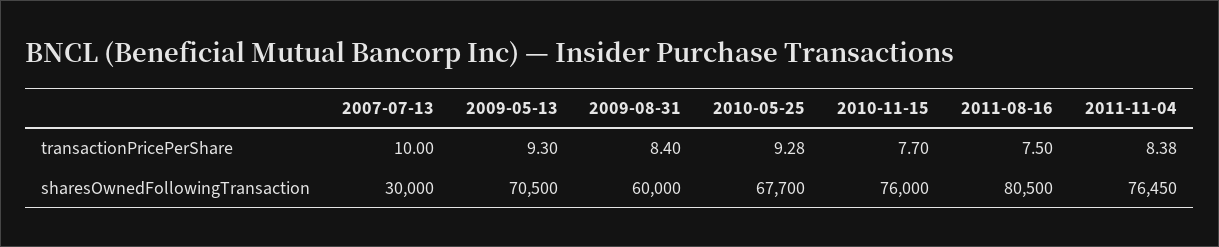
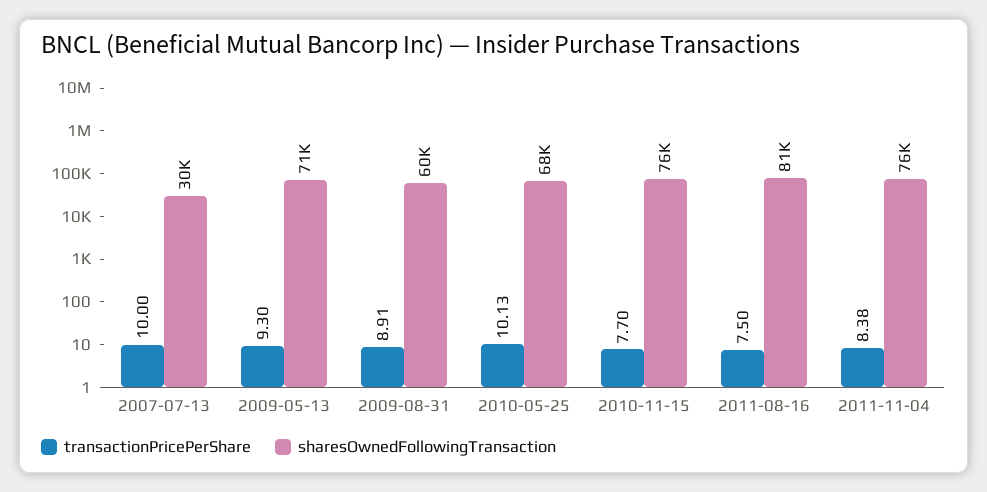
  {
    "transactionPricePerShare": {
      "2007-07-13": 10,
      "2009-05-13": 9.3,
-     "2009-08-31": 8.4,
+     "2009-08-31": 8.91,
-     "2010-05-25": 9.28,
+     "2010-05-25": 10.13,
      "2010-11-15": 7.7,
      "2011-08-16": 7.5,
      "2011-11-04": 8.38
    },
    "sharesOwnedFollowingTransaction": {
      "2007-07-13": 30000,
      "2009-05-13": 70500,
      "2009-08-31": 60000,
      "2010-05-25": 67700,
      "2010-11-15": 76000,
      "2011-08-16": 80500,
      "2011-11-04": 76450
    }
  }

